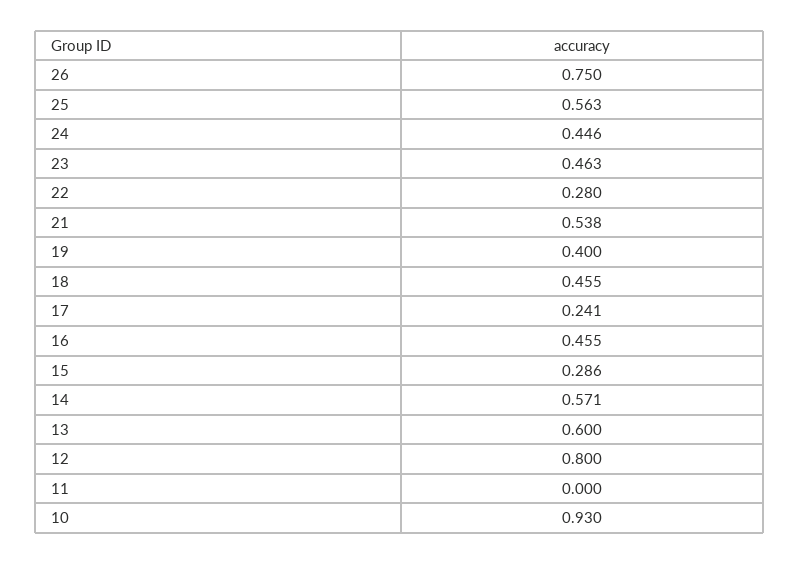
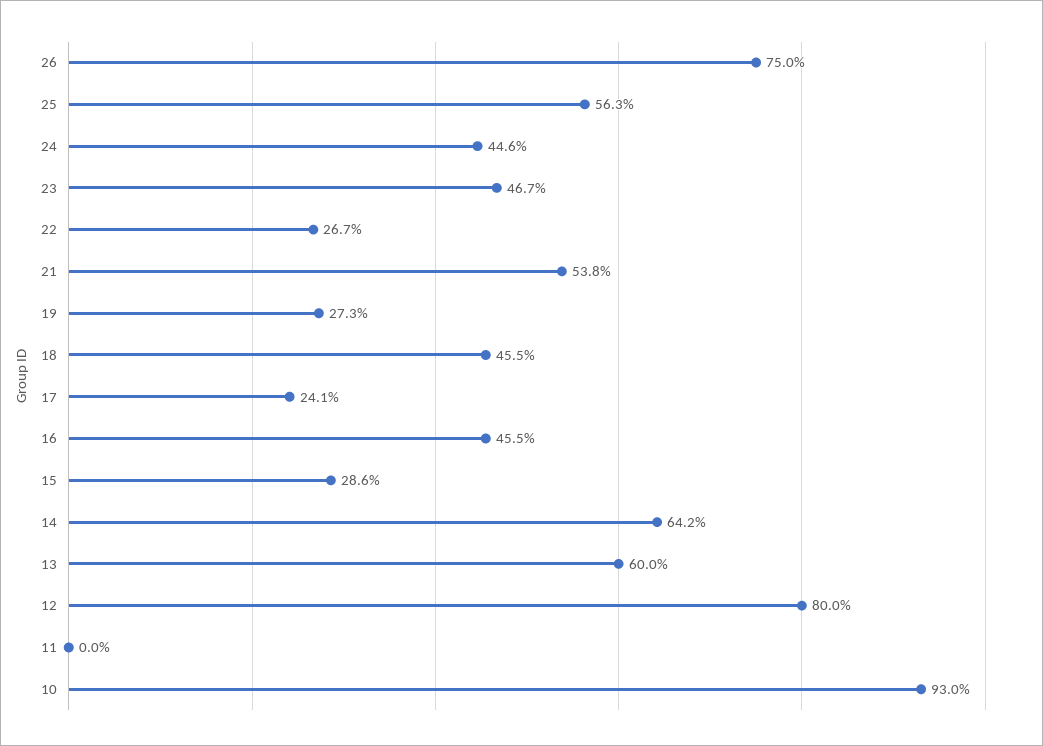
  {
    "26": 0.75,
    "25": 0.563,
    "24": 0.446,
-   "23": 0.463,
+   "23": 0.467,
-   "22": 0.28,
+   "22": 0.267,
    "21": 0.538,
-   "19": 0.4,
+   "19": 0.273,
    "18": 0.455,
    "17": 0.241,
    "16": 0.455,
    "15": 0.286,
-   "14": 0.571,
+   "14": 0.642,
    "13": 0.6,
    "12": 0.8,
    "11": 0,
    "10": 0.93
  }

